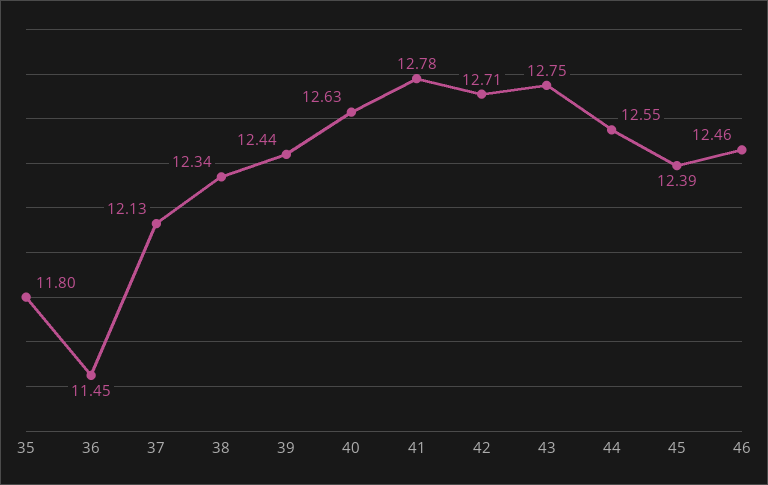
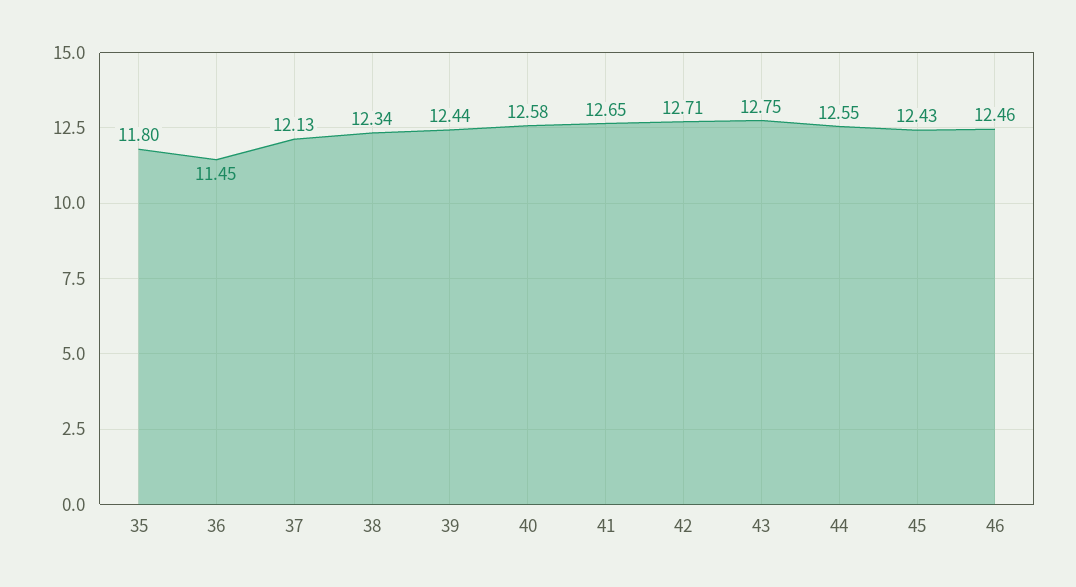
  {
    "35": 11.8,
    "36": 11.45,
    "37": 12.13,
    "38": 12.34,
    "39": 12.44,
-   "40": 12.63,
+   "40": 12.58,
-   "41": 12.78,
+   "41": 12.65,
    "42": 12.71,
    "43": 12.75,
    "44": 12.55,
-   "45": 12.39,
+   "45": 12.43,
    "46": 12.46
  }

